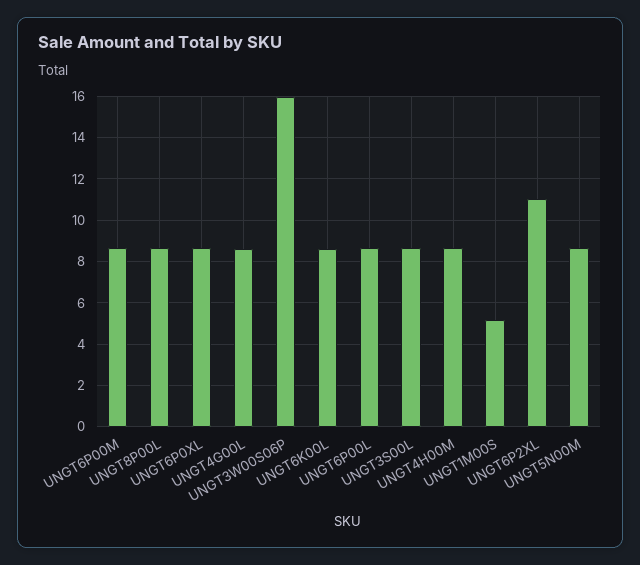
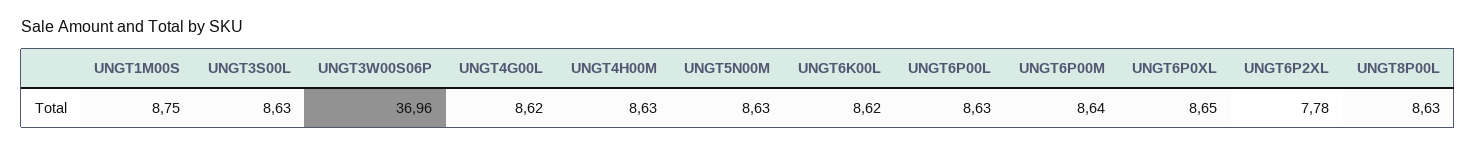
  {
    "UNGT6P00M": 8.64,
    "UNGT8P00L": 8.63,
    "UNGT6P0XL": 8.65,
    "UNGT4G00L": 8.62,
-   "UNGT3W00S06P": 16,
+   "UNGT3W00S06P": 36.96,
    "UNGT6K00L": 8.62,
    "UNGT6P00L": 8.63,
    "UNGT3S00L": 8.63,
    "UNGT4H00M": 8.63,
-   "UNGT1M00S": 5,
+   "UNGT1M00S": 8.75,
-   "UNGT6P2XL": 11,
+   "UNGT6P2XL": 7.78,
    "UNGT5N00M": 8.63
  }

